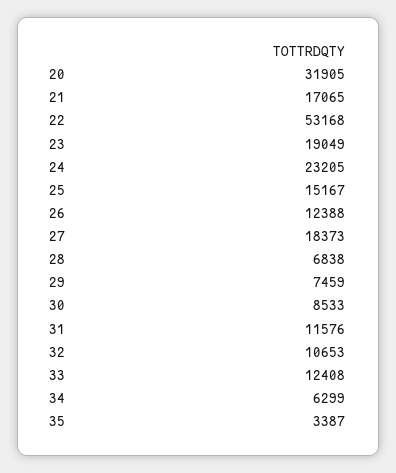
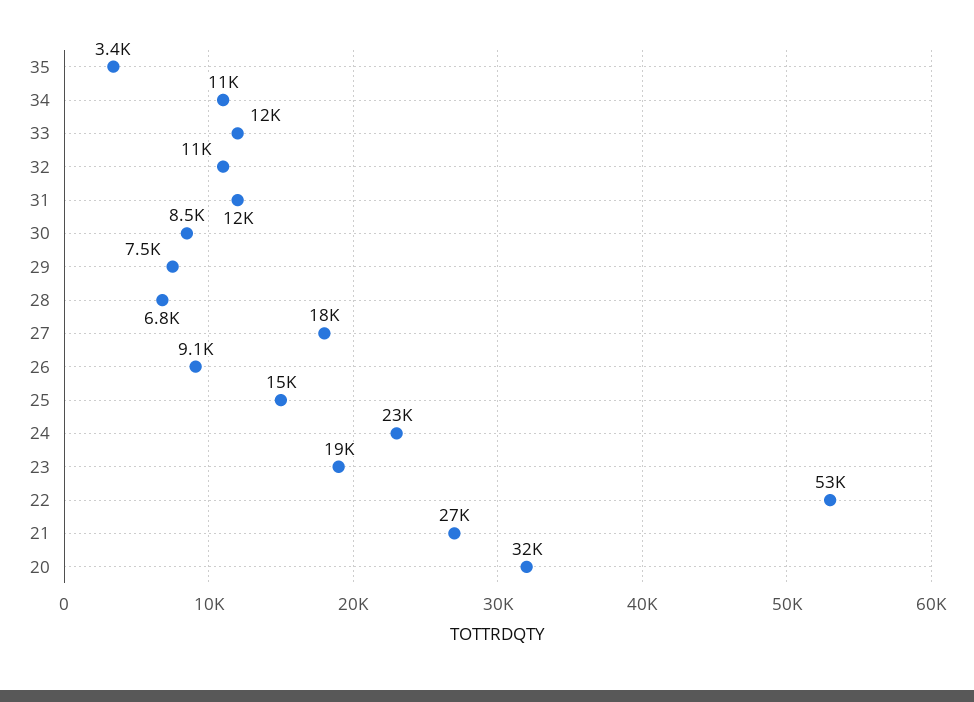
  {
    "20": 31905,
-   "21": 17065,
+   "21": 27000,
    "22": 53168,
    "23": 19049,
    "24": 23205,
    "25": 15167,
-   "26": 12388,
+   "26": 9100,
    "27": 18373,
    "28": 6838,
    "29": 7459,
    "30": 8533,
    "31": 11576,
    "32": 10653,
    "33": 12408,
-   "34": 6299,
+   "34": 11000,
    "35": 3387
  }

